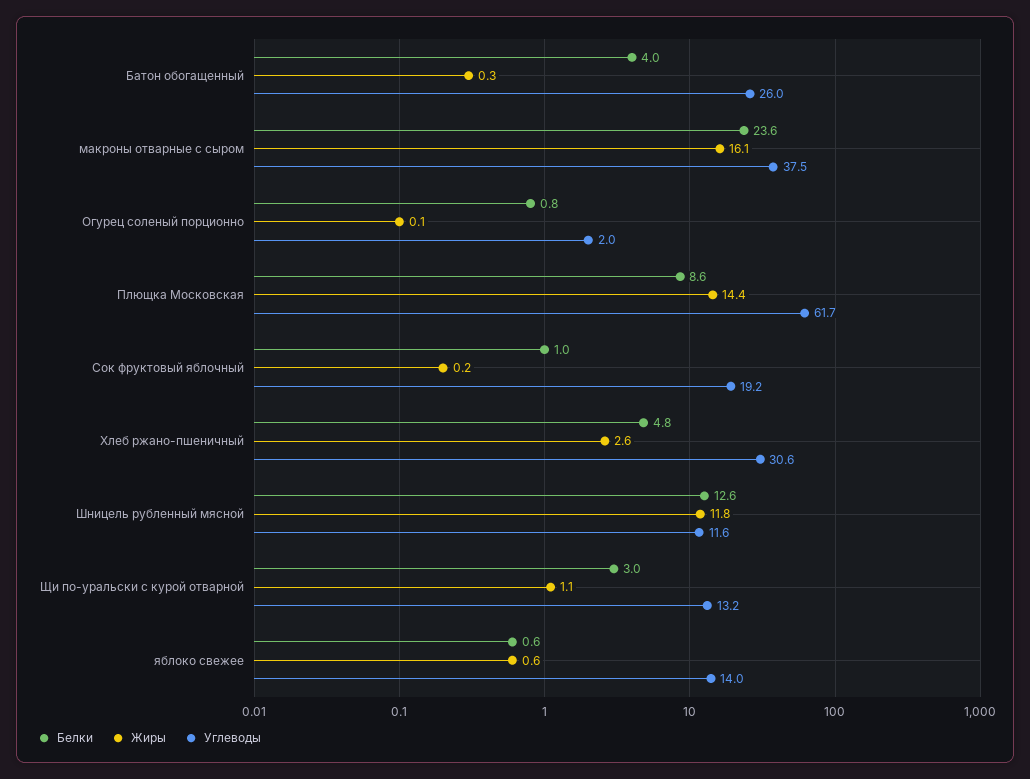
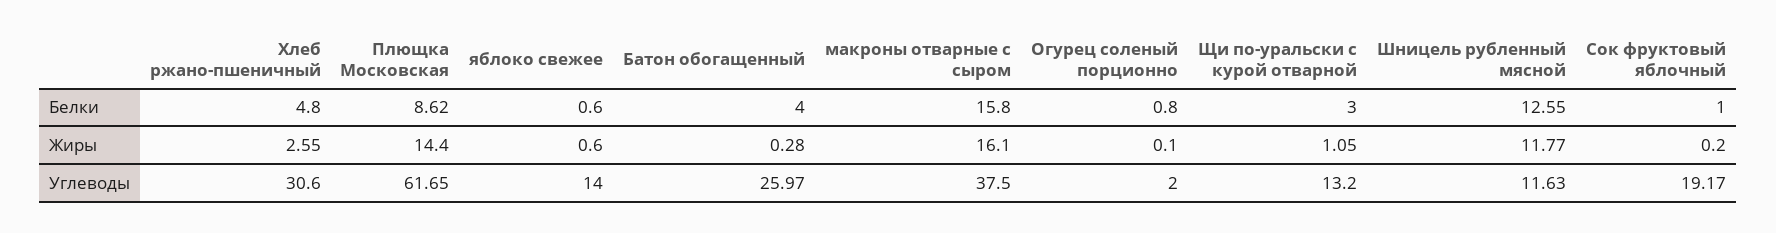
  {
    "Белки": {
      "Батон обогащенный": 4,
-     "макроны отварные с сыром": 23.6,
+     "макроны отварные с сыром": 15.8,
      "Огурец соленый порционно": 0.8,
      "Плющка Московская": 8.62,
      "Сок фруктовый яблочный": 1,
      "Хлеб ржано-пшеничный": 4.8,
      "Шницель рубленный мясной": 12.55,
      "Щи по-уральски с курой отварной": 3,
      "яблоко свежее": 0.6
    },
    "Жиры": {
      "Батон обогащенный": 0.28,
      "макроны отварные с сыром": 16.1,
      "Огурец соленый порционно": 0.1,
      "Плющка Московская": 14.4,
      "Сок фруктовый яблочный": 0.2,
      "Хлеб ржано-пшеничный": 2.55,
      "Шницель рубленный мясной": 11.77,
      "Щи по-уральски с курой отварной": 1.05,
      "яблоко свежее": 0.6
    },
    "Углеводы": {
      "Батон обогащенный": 25.97,
      "макроны отварные с сыром": 37.5,
      "Огурец соленый порционно": 2,
      "Плющка Московская": 61.65,
      "Сок фруктовый яблочный": 19.17,
      "Хлеб ржано-пшеничный": 30.6,
      "Шницель рубленный мясной": 11.63,
      "Щи по-уральски с курой отварной": 13.2,
      "яблоко свежее": 14
    }
  }

